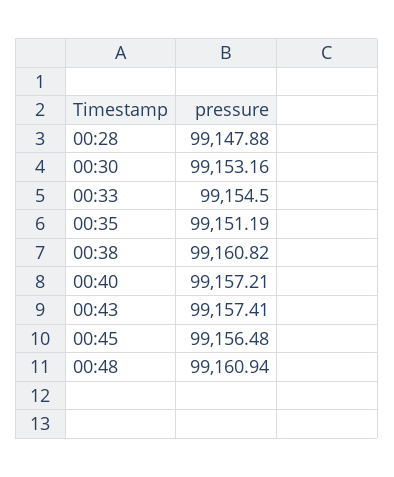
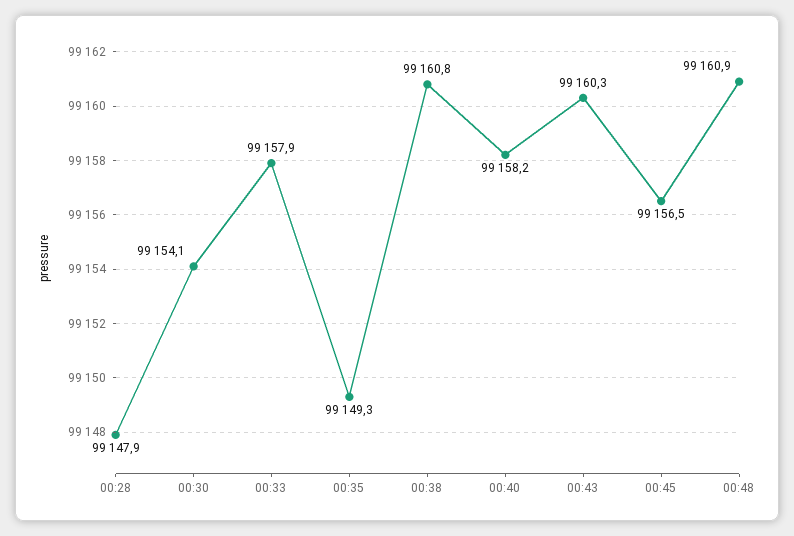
  {
    "00:28": 99147.88,
-   "00:30": 99153.16,
+   "00:30": 99154.1,
-   "00:33": 99154.5,
+   "00:33": 99157.9,
-   "00:35": 99151.19,
+   "00:35": 99149.3,
    "00:38": 99160.82,
-   "00:40": 99157.21,
+   "00:40": 99158.2,
-   "00:43": 99157.41,
+   "00:43": 99160.3,
    "00:45": 99156.48,
    "00:48": 99160.94
  }

